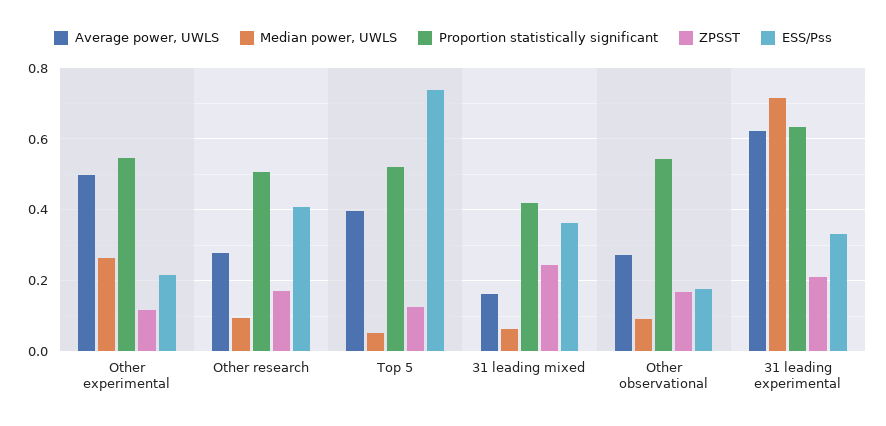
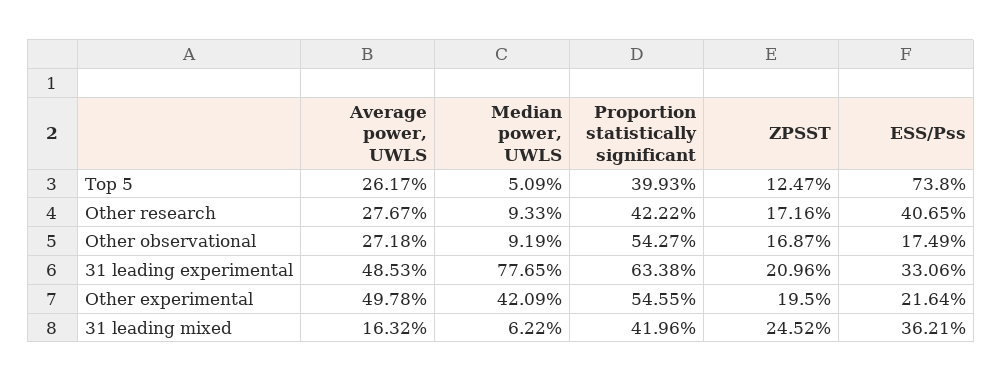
  {
    "Average power, UWLS": {
      "Other experimental": 0.4978,
      "Other research": 0.2767,
-     "Top 5": 0.4,
+     "Top 5": 0.2617,
      "31 leading mixed": 0.1632,
      "Other observational": 0.2718,
-     "31 leading experimental": 0.62
+     "31 leading experimental": 0.4853
    },
    "Median power, UWLS": {
-     "Other experimental": 0.26,
+     "Other experimental": 0.4209,
      "Other research": 0.0933,
      "Top 5": 0.0509,
      "31 leading mixed": 0.0622,
      "Other observational": 0.0919,
-     "31 leading experimental": 0.72
+     "31 leading experimental": 0.7765
    },
    "Proportion statistically significant": {
      "Other experimental": 0.5455,
-     "Other research": 0.5,
+     "Other research": 0.4222,
-     "Top 5": 0.52,
+     "Top 5": 0.3993,
      "31 leading mixed": 0.4196,
      "Other observational": 0.5427,
      "31 leading experimental": 0.6338
    },
    "ZPSST": {
-     "Other experimental": 0.12,
+     "Other experimental": 0.195,
      "Other research": 0.1716,
      "Top 5": 0.1247,
      "31 leading mixed": 0.2452,
      "Other observational": 0.1687,
      "31 leading experimental": 0.2096
    },
    "ESS/Pss": {
      "Other experimental": 0.2164,
      "Other research": 0.4065,
      "Top 5": 0.738,
      "31 leading mixed": 0.3621,
      "Other observational": 0.1749,
      "31 leading experimental": 0.3306
    }
  }

